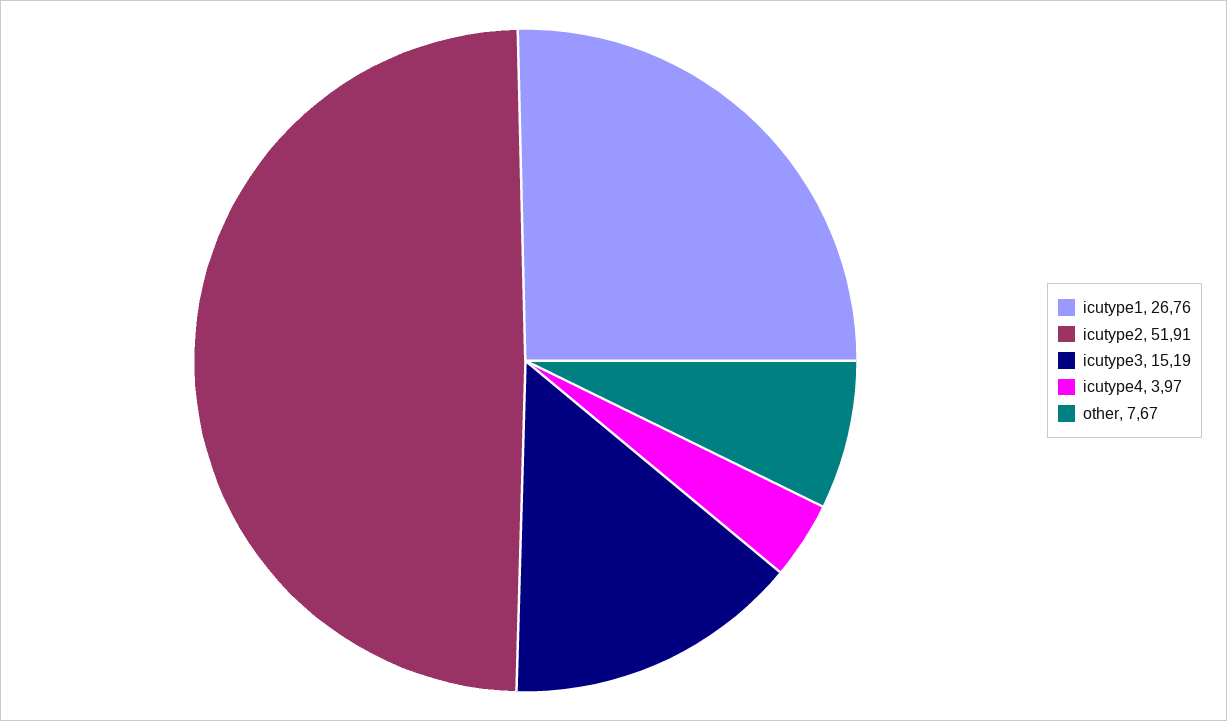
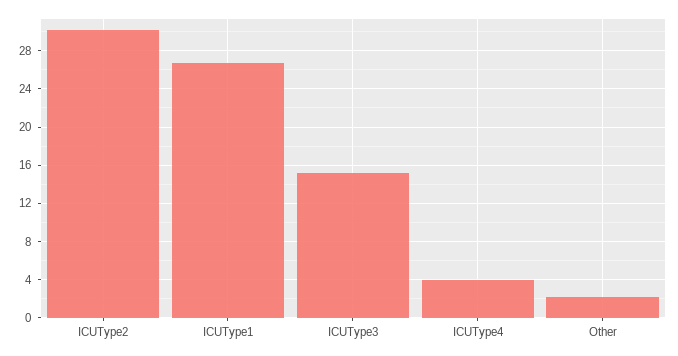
  {
    "icutype1": 26.76,
-   "icutype2": 51.91,
+   "icutype2": 30,
    "icutype3": 15.19,
    "icutype4": 3.97,
-   "other": 7.67
+   "other": 2
  }

